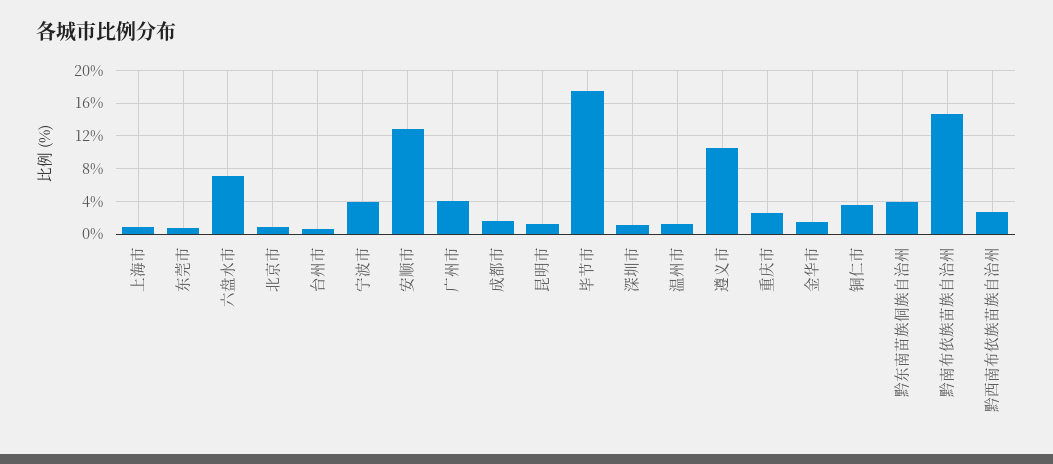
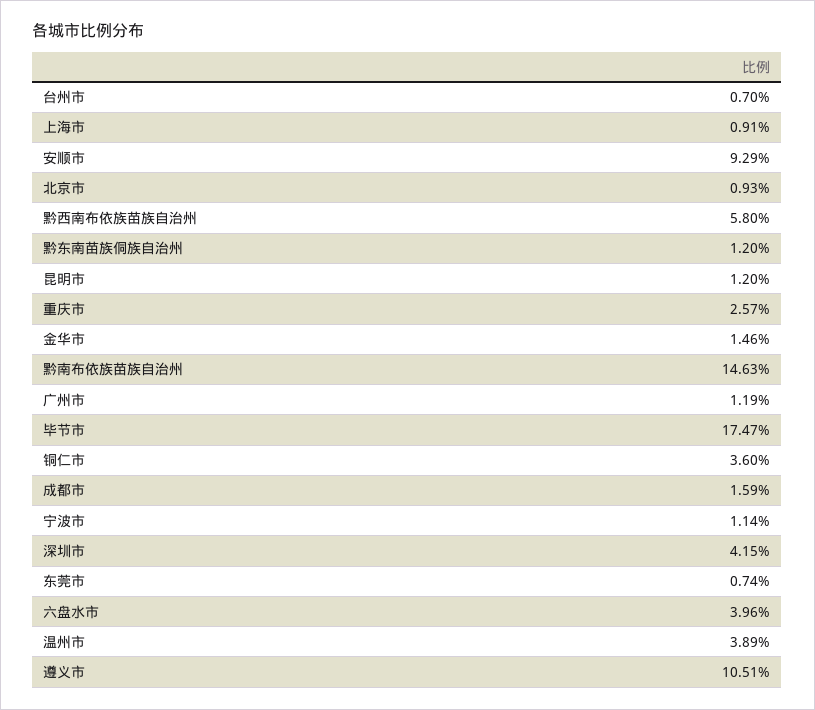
  {
    "上海市": 0.91,
    "东莞市": 0.74,
-   "六盘水市": 7,
+   "六盘水市": 3.96,
    "北京市": 0.93,
    "台州市": 0.7,
-   "宁波市": 4,
+   "宁波市": 1.14,
-   "安顺市": 13,
+   "安顺市": 9.29,
-   "广州市": 4,
+   "广州市": 1.19,
    "成都市": 1.59,
    "昆明市": 1.2,
    "毕节市": 17.47,
-   "深圳市": 1,
+   "深圳市": 4.15,
-   "温州市": 1,
+   "温州市": 3.89,
    "遵义市": 10.51,
    "重庆市": 2.57,
    "金华市": 1.46,
    "铜仁市": 3.6,
-   "黔东南苗族侗族自治州": 4,
+   "黔东南苗族侗族自治州": 1.2,
    "黔南布依族苗族自治州": 14.63,
-   "黔西南布依族苗族自治州": 3
+   "黔西南布依族苗族自治州": 5.8
  }

